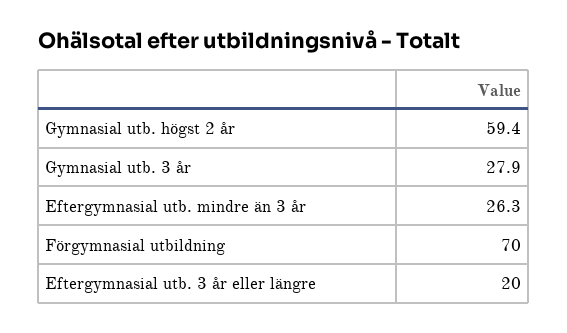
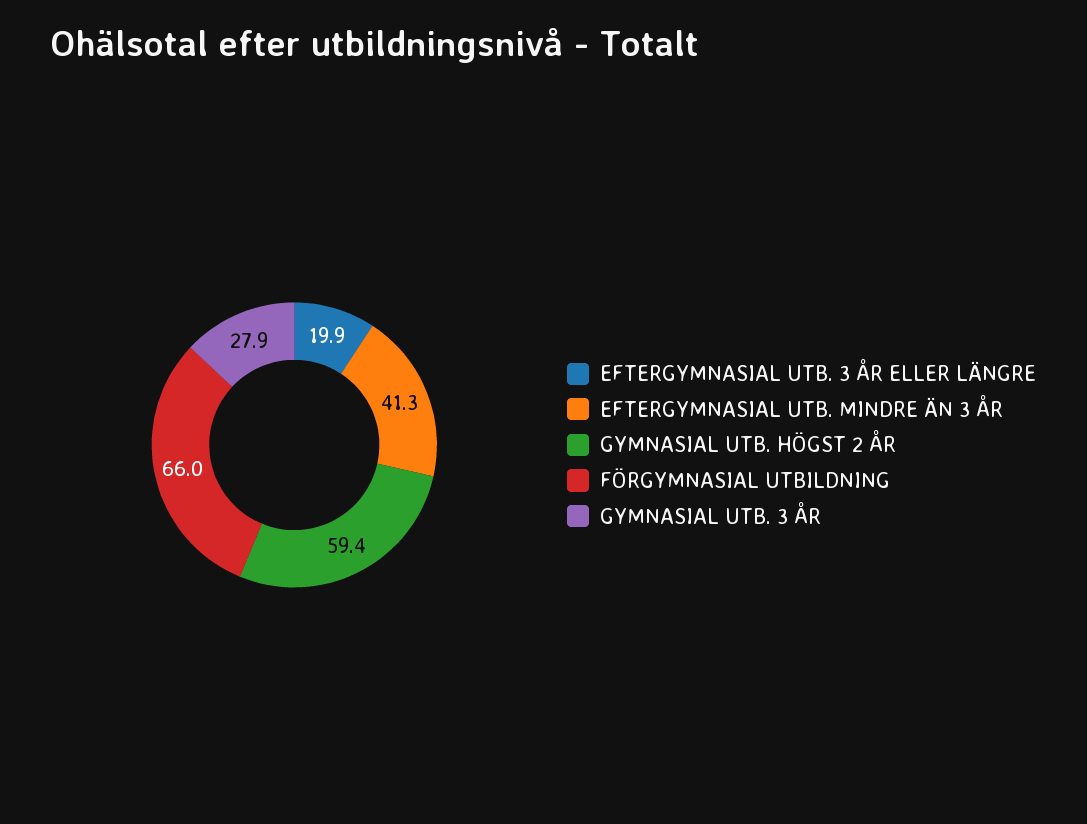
  {
    "Gymnasial utb. högst 2 år": 59.4,
    "Gymnasial utb. 3 år": 27.9,
-   "Eftergymnasial utb. mindre än 3 år": 26.3,
+   "Eftergymnasial utb. mindre än 3 år": 41.3,
-   "Förgymnasial utbildning": 70,
+   "Förgymnasial utbildning": 66,
-   "Eftergymnasial utb. 3 år eller längre": 20
+   "Eftergymnasial utb. 3 år eller längre": 19.9
  }

